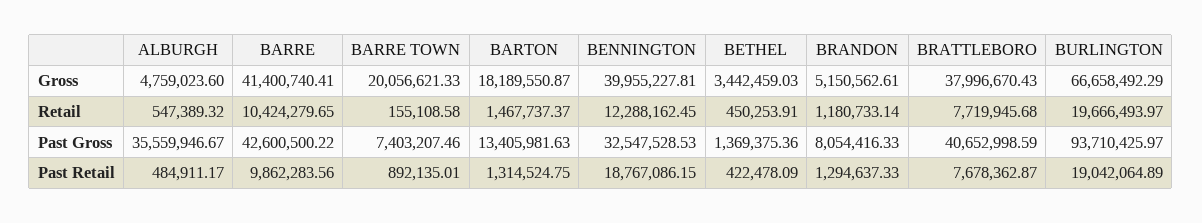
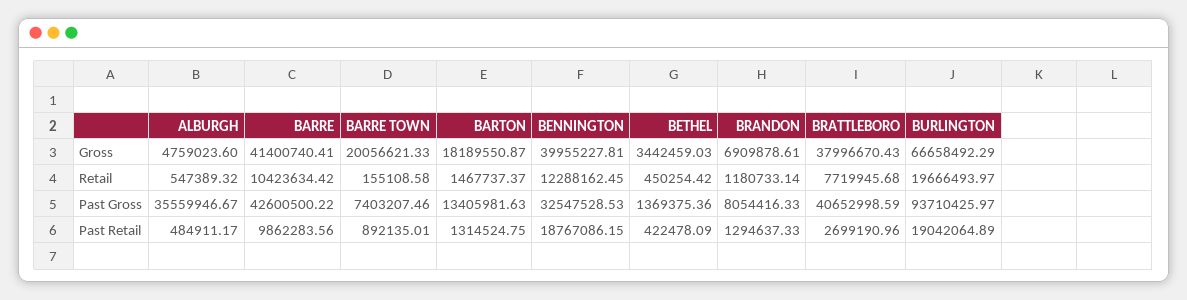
  {
    "ALBURGH": {
      "Gross": 4759023.6,
      "Retail": 547389.32,
      "Past Gross": 35559946.67,
      "Past Retail": 484911.17
    },
    "BARRE": {
      "Gross": 41400740.41,
-     "Retail": 10424279.65,
+     "Retail": 10423634.42,
      "Past Gross": 42600500.22,
      "Past Retail": 9862283.56
    },
    "BARRE TOWN": {
      "Gross": 20056621.33,
      "Retail": 155108.58,
      "Past Gross": 7403207.46,
      "Past Retail": 892135.01
    },
    "BARTON": {
      "Gross": 18189550.87,
      "Retail": 1467737.37,
      "Past Gross": 13405981.63,
      "Past Retail": 1314524.75
    },
    "BENNINGTON": {
      "Gross": 39955227.81,
      "Retail": 12288162.45,
      "Past Gross": 32547528.53,
      "Past Retail": 18767086.15
    },
    "BETHEL": {
      "Gross": 3442459.03,
-     "Retail": 450253.91,
+     "Retail": 450254.42,
      "Past Gross": 1369375.36,
      "Past Retail": 422478.09
    },
    "BRANDON": {
-     "Gross": 5150562.61,
+     "Gross": 6909878.61,
      "Retail": 1180733.14,
      "Past Gross": 8054416.33,
      "Past Retail": 1294637.33
    },
    "BRATTLEBORO": {
      "Gross": 37996670.43,
      "Retail": 7719945.68,
      "Past Gross": 40652998.59,
-     "Past Retail": 7678362.87
+     "Past Retail": 2699190.96
    },
    "BURLINGTON": {
      "Gross": 66658492.29,
      "Retail": 19666493.97,
      "Past Gross": 93710425.97,
      "Past Retail": 19042064.89
    }
  }

